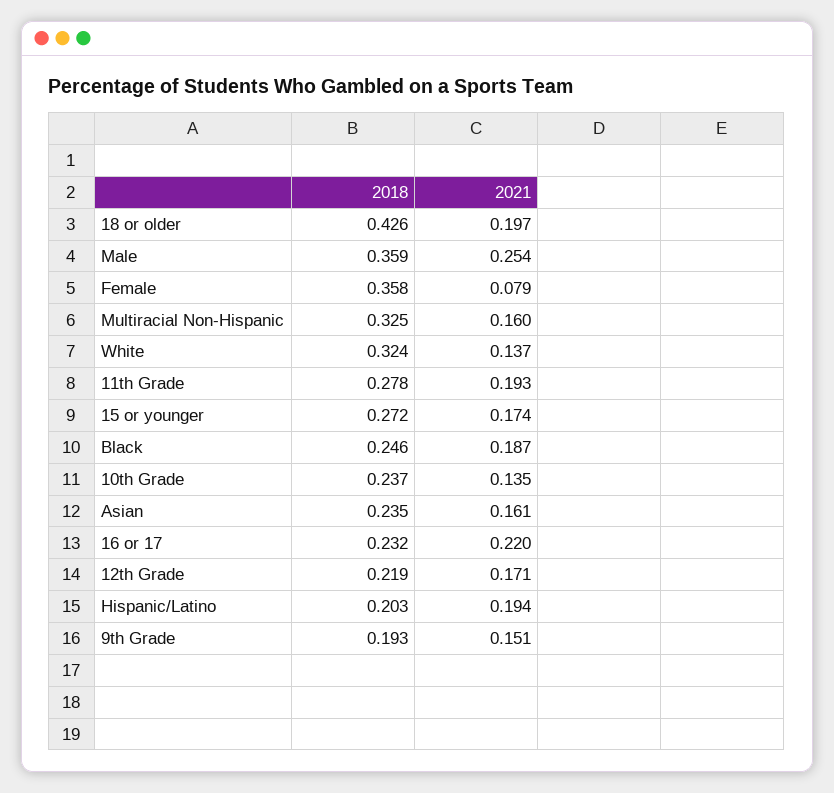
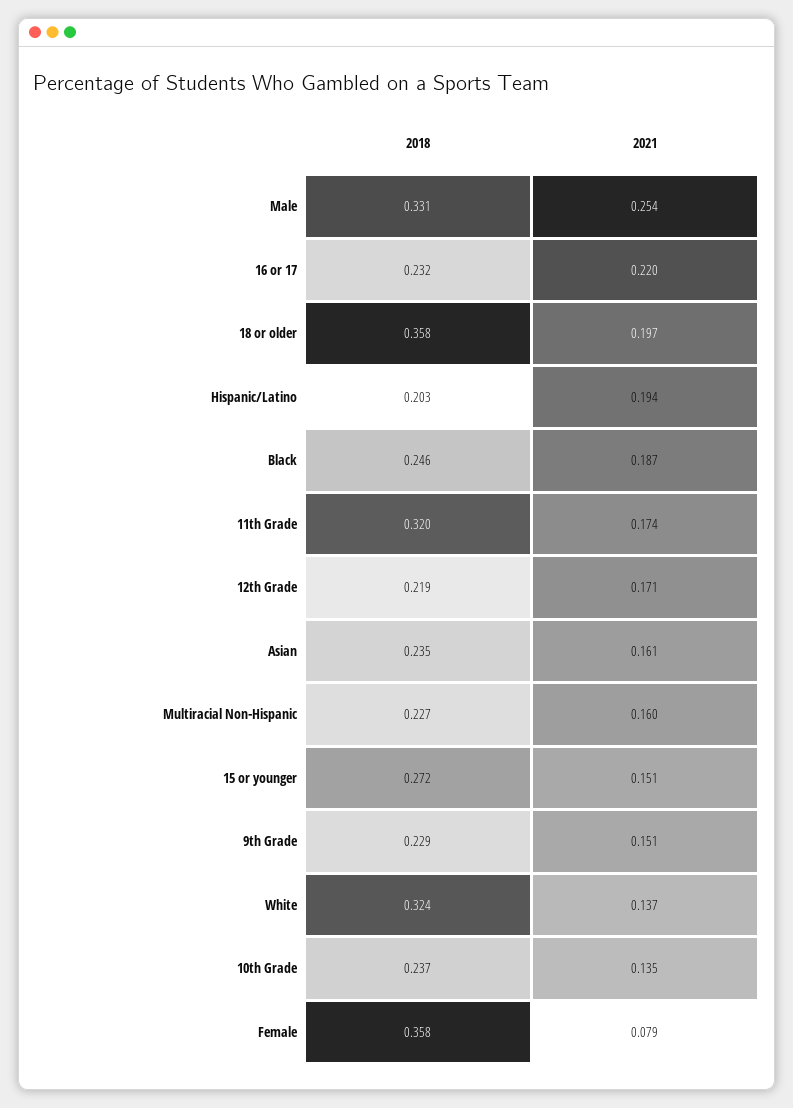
  {
    "2018": {
-     "18 or older": 0.426,
+     "18 or older": 0.358,
-     "Male": 0.359,
+     "Male": 0.331,
      "Female": 0.358,
-     "Multiracial Non-Hispanic": 0.325,
+     "Multiracial Non-Hispanic": 0.227,
      "White": 0.324,
-     "11th Grade": 0.278,
+     "11th Grade": 0.32,
      "15 or younger": 0.272,
      "Black": 0.246,
      "10th Grade": 0.237,
      "Asian": 0.235,
      "16 or 17": 0.232,
      "12th Grade": 0.219,
      "Hispanic/Latino": 0.203,
-     "9th Grade": 0.193
+     "9th Grade": 0.229
    },
    "2021": {
      "18 or older": 0.197,
      "Male": 0.254,
      "Female": 0.079,
      "Multiracial Non-Hispanic": 0.16,
      "White": 0.137,
-     "11th Grade": 0.193,
+     "11th Grade": 0.174,
-     "15 or younger": 0.174,
+     "15 or younger": 0.151,
      "Black": 0.187,
      "10th Grade": 0.135,
      "Asian": 0.161,
      "16 or 17": 0.22,
      "12th Grade": 0.171,
      "Hispanic/Latino": 0.194,
      "9th Grade": 0.151
    }
  }

